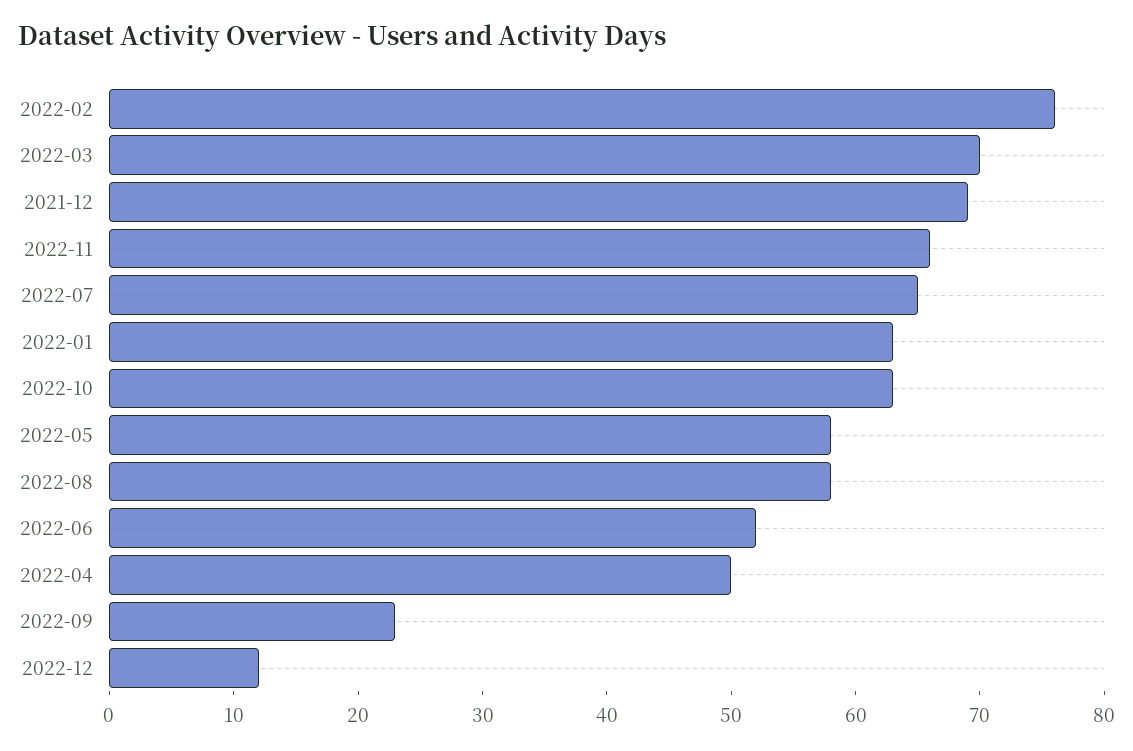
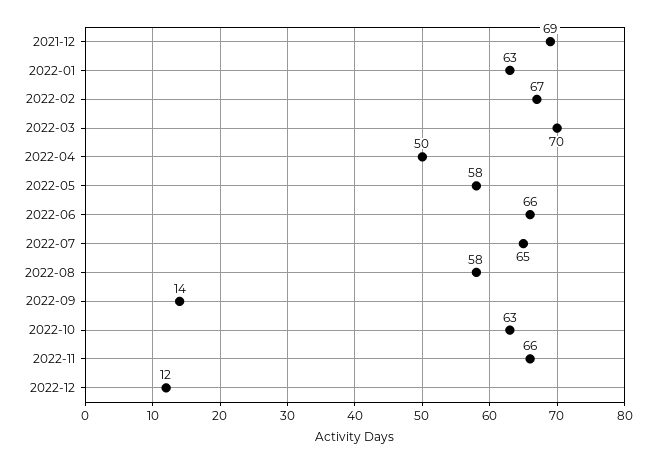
  {
-   "2022-02": 76,
+   "2022-02": 67,
    "2022-03": 70,
    "2021-12": 69,
    "2022-11": 66,
    "2022-07": 65,
    "2022-01": 63,
    "2022-10": 63,
    "2022-05": 58,
    "2022-08": 58,
-   "2022-06": 52,
+   "2022-06": 66,
    "2022-04": 50,
-   "2022-09": 23,
+   "2022-09": 14,
    "2022-12": 12
  }

